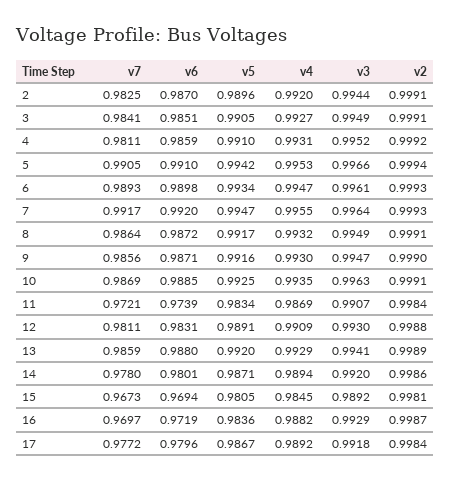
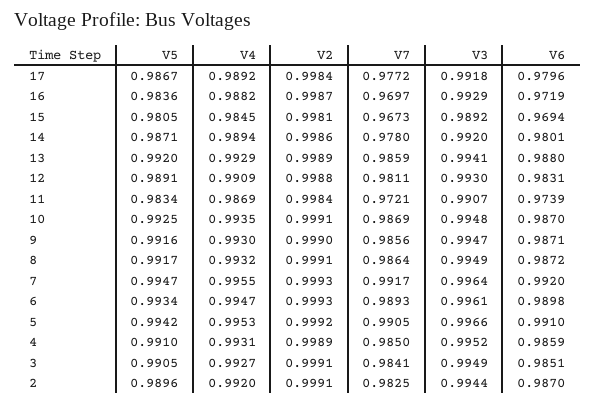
  {
    "v7": {
      "2": 0.9825,
      "3": 0.9841,
-     "4": 0.9811,
+     "4": 0.985,
      "5": 0.9905,
      "6": 0.9893,
      "7": 0.9917,
      "8": 0.9864,
      "9": 0.9856,
      "10": 0.9869,
      "11": 0.9721,
      "12": 0.9811,
      "13": 0.9859,
      "14": 0.978,
      "15": 0.9673,
      "16": 0.9697,
      "17": 0.9772
    },
    "v6": {
      "2": 0.987,
      "3": 0.9851,
      "4": 0.9859,
      "5": 0.991,
      "6": 0.9898,
      "7": 0.992,
      "8": 0.9872,
      "9": 0.9871,
-     "10": 0.9885,
+     "10": 0.987,
      "11": 0.9739,
      "12": 0.9831,
      "13": 0.988,
      "14": 0.9801,
      "15": 0.9694,
      "16": 0.9719,
      "17": 0.9796
    },
    "v5": {
      "2": 0.9896,
      "3": 0.9905,
      "4": 0.991,
      "5": 0.9942,
      "6": 0.9934,
      "7": 0.9947,
      "8": 0.9917,
      "9": 0.9916,
      "10": 0.9925,
      "11": 0.9834,
      "12": 0.9891,
      "13": 0.992,
      "14": 0.9871,
      "15": 0.9805,
      "16": 0.9836,
      "17": 0.9867
    },
    "v4": {
      "2": 0.992,
      "3": 0.9927,
      "4": 0.9931,
      "5": 0.9953,
      "6": 0.9947,
      "7": 0.9955,
      "8": 0.9932,
      "9": 0.993,
      "10": 0.9935,
      "11": 0.9869,
      "12": 0.9909,
      "13": 0.9929,
      "14": 0.9894,
      "15": 0.9845,
      "16": 0.9882,
      "17": 0.9892
    },
    "v3": {
      "2": 0.9944,
      "3": 0.9949,
      "4": 0.9952,
      "5": 0.9966,
      "6": 0.9961,
      "7": 0.9964,
      "8": 0.9949,
      "9": 0.9947,
-     "10": 0.9963,
+     "10": 0.9948,
      "11": 0.9907,
      "12": 0.993,
      "13": 0.9941,
      "14": 0.992,
      "15": 0.9892,
      "16": 0.9929,
      "17": 0.9918
    },
    "v2": {
      "2": 0.9991,
      "3": 0.9991,
-     "4": 0.9992,
+     "4": 0.9989,
-     "5": 0.9994,
+     "5": 0.9992,
      "6": 0.9993,
      "7": 0.9993,
      "8": 0.9991,
      "9": 0.999,
      "10": 0.9991,
      "11": 0.9984,
      "12": 0.9988,
      "13": 0.9989,
      "14": 0.9986,
      "15": 0.9981,
      "16": 0.9987,
      "17": 0.9984
    }
  }

